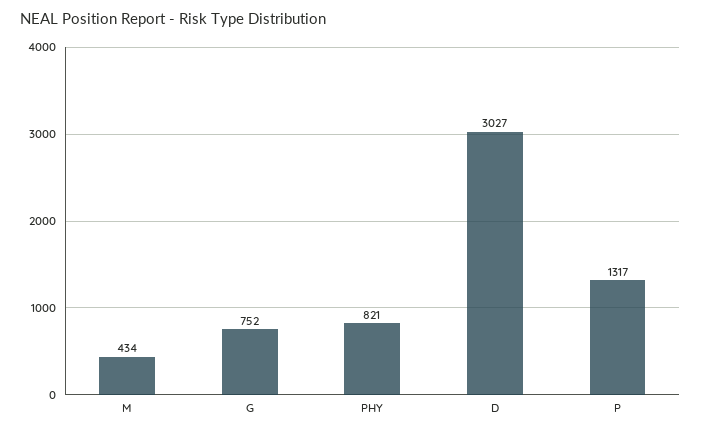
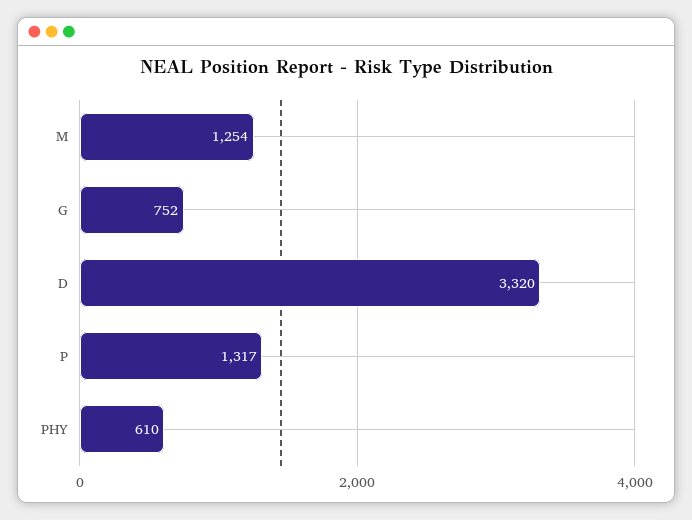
  {
-   "M": 434,
+   "M": 1254,
    "G": 752,
-   "PHY": 821,
+   "PHY": 610,
-   "D": 3027,
+   "D": 3320,
    "P": 1317
  }

